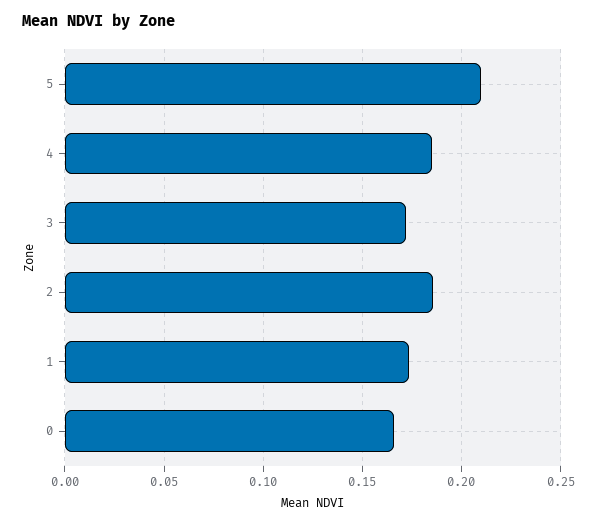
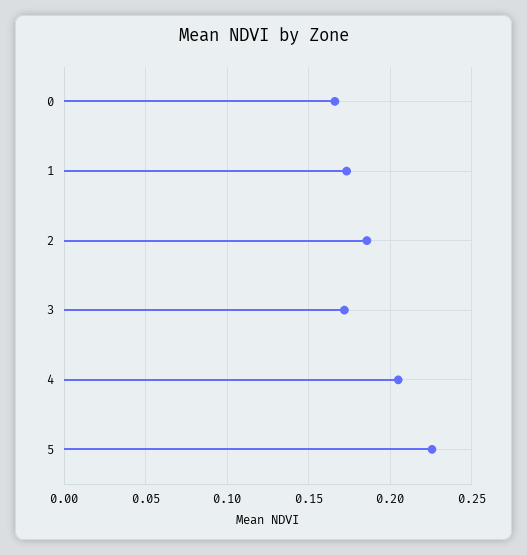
  {
-   "5": 0.21,
+   "5": 0.225,
-   "4": 0.185,
+   "4": 0.205,
    "3": 0.17,
    "2": 0.185,
    "1": 0.175,
    "0": 0.165
  }

